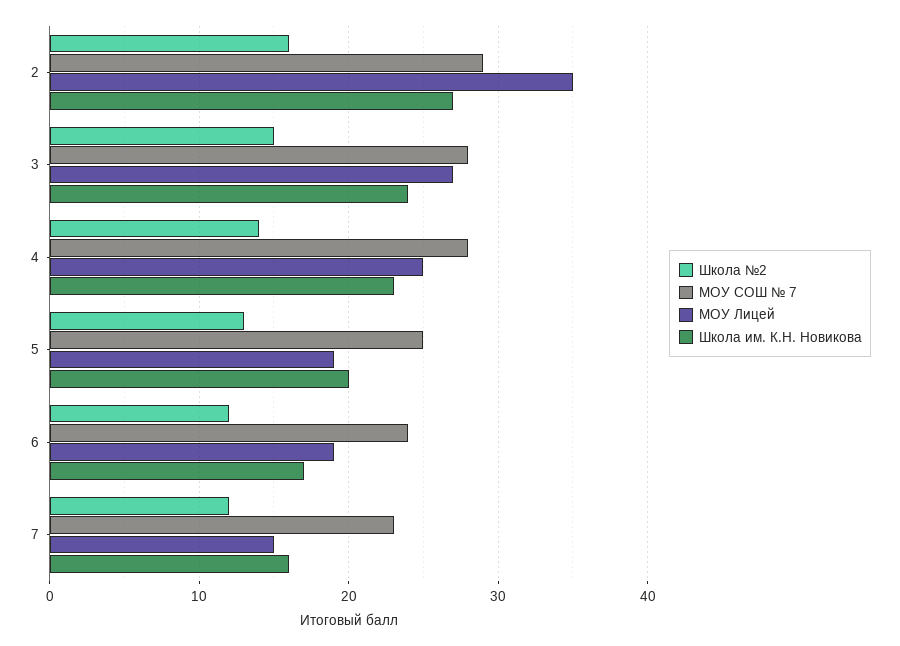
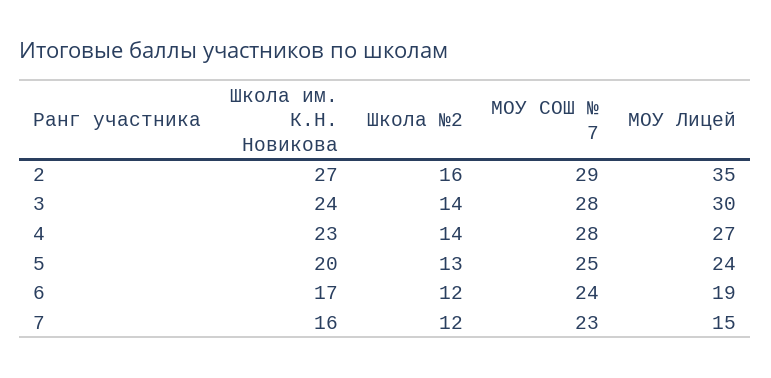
  {
    "Школа №2": {
      "2": 16,
-     "3": 15,
+     "3": 14,
      "4": 14,
      "5": 13,
      "6": 12,
      "7": 12
    },
    "МОУ СОШ № 7": {
      "2": 29,
      "3": 28,
      "4": 28,
      "5": 25,
      "6": 24,
      "7": 23
    },
    "МОУ Лицей": {
      "2": 35,
-     "3": 27,
+     "3": 30,
-     "4": 25,
+     "4": 27,
-     "5": 19,
+     "5": 24,
      "6": 19,
      "7": 15
    },
    "Школа им. К.Н. Новикова": {
      "2": 27,
      "3": 24,
      "4": 23,
      "5": 20,
      "6": 17,
      "7": 16
    }
  }

